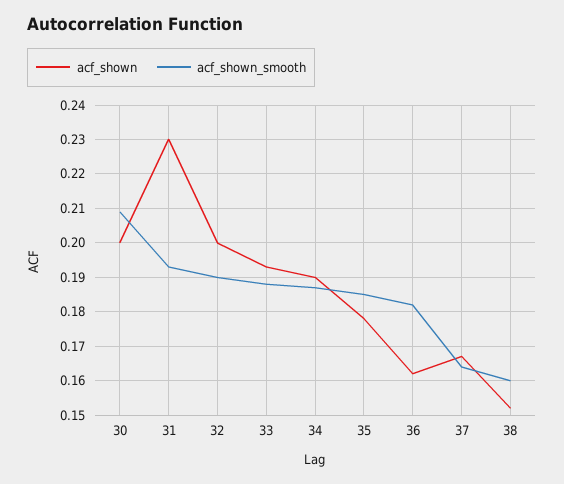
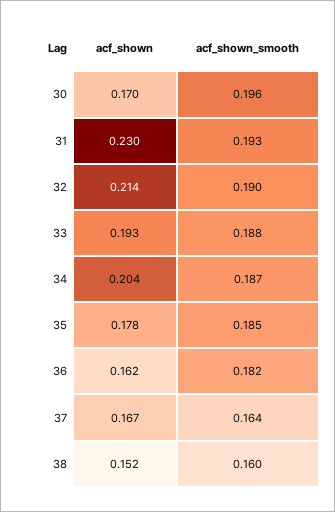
  {
    "acf_shown": {
-     "30": 0.2,
+     "30": 0.17,
      "31": 0.23,
-     "32": 0.2,
+     "32": 0.214,
      "33": 0.193,
-     "34": 0.19,
+     "34": 0.204,
      "35": 0.178,
      "36": 0.162,
      "37": 0.167,
      "38": 0.152
    },
    "acf_shown_smooth": {
-     "30": 0.21,
+     "30": 0.196,
      "31": 0.193,
      "32": 0.19,
      "33": 0.188,
      "34": 0.187,
      "35": 0.185,
      "36": 0.182,
      "37": 0.164,
      "38": 0.16
    }
  }

